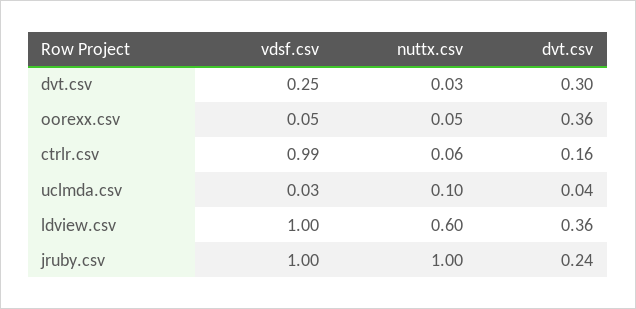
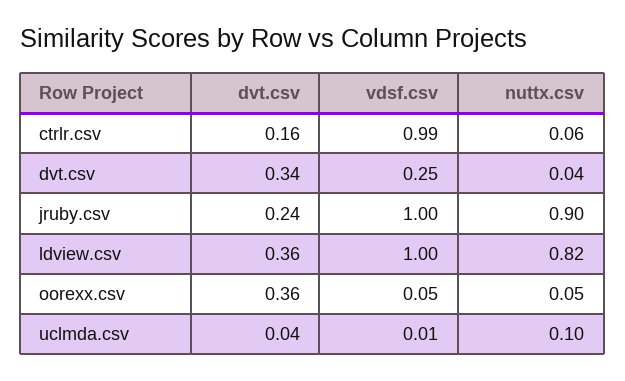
  {
    "vdsf.csv": {
      "dvt.csv": 0.25,
      "oorexx.csv": 0.05,
      "ctrlr.csv": 0.99,
-     "uclmda.csv": 0.03,
+     "uclmda.csv": 0.01,
      "ldview.csv": 1,
      "jruby.csv": 1
    },
    "nuttx.csv": {
-     "dvt.csv": 0.03,
+     "dvt.csv": 0.04,
      "oorexx.csv": 0.05,
      "ctrlr.csv": 0.06,
      "uclmda.csv": 0.1,
-     "ldview.csv": 0.6,
+     "ldview.csv": 0.82,
-     "jruby.csv": 1
+     "jruby.csv": 0.9
    },
    "dvt.csv": {
-     "dvt.csv": 0.3,
+     "dvt.csv": 0.34,
      "oorexx.csv": 0.36,
      "ctrlr.csv": 0.16,
      "uclmda.csv": 0.04,
      "ldview.csv": 0.36,
      "jruby.csv": 0.24
    }
  }

